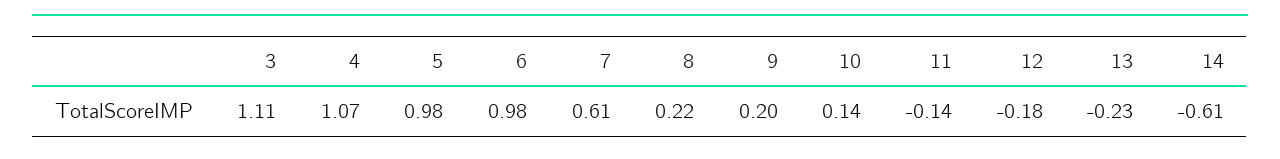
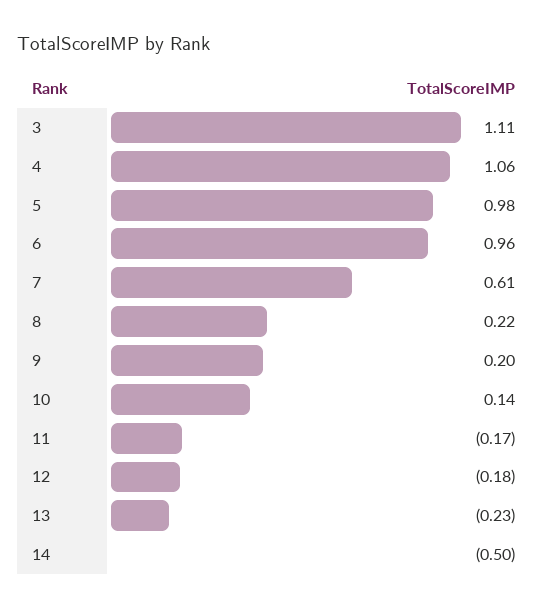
  {
    "3": 1.11,
-   "4": 1.07,
+   "4": 1.06,
    "5": 0.98,
-   "6": 0.98,
+   "6": 0.96,
    "7": 0.61,
    "8": 0.22,
    "9": 0.2,
    "10": 0.14,
-   "11": -0.14,
+   "11": -0.17,
    "12": -0.18,
    "13": -0.23,
-   "14": -0.61
+   "14": -0.5
  }

